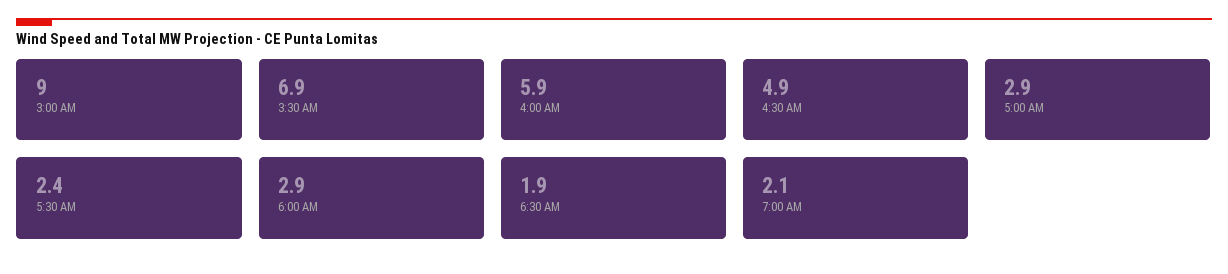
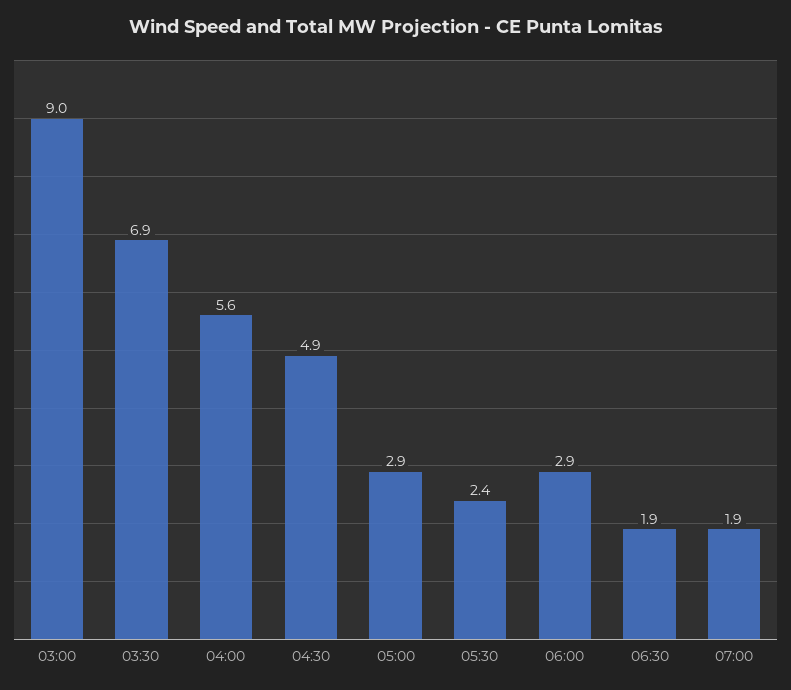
  {
    "3:00 AM": 9,
    "3:30 AM": 6.9,
-   "4:00 AM": 5.9,
+   "4:00 AM": 5.6,
    "4:30 AM": 4.9,
    "5:00 AM": 2.9,
    "5:30 AM": 2.4,
    "6:00 AM": 2.9,
    "6:30 AM": 1.9,
-   "7:00 AM": 2.1
+   "7:00 AM": 1.9
  }

